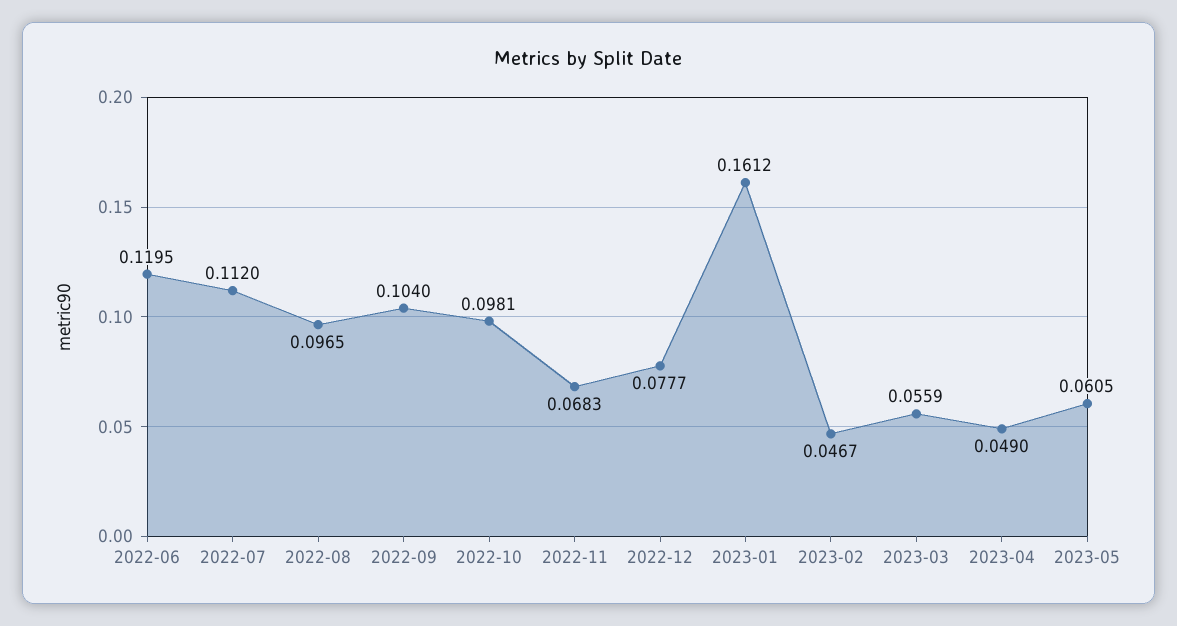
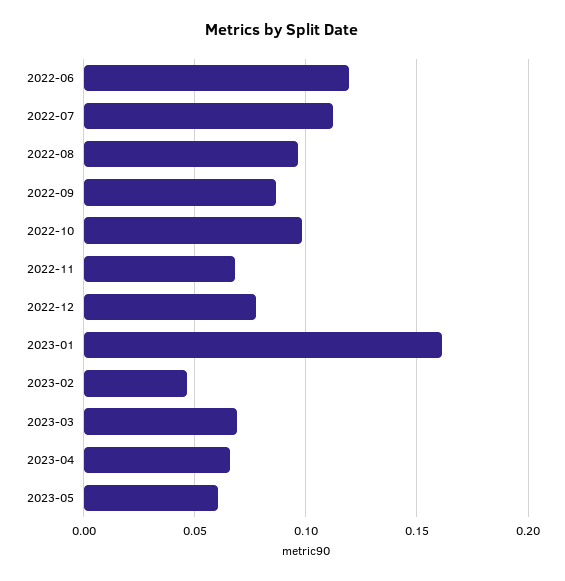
  {
    "2022-06": 0.1195,
    "2022-07": 0.112,
    "2022-08": 0.0965,
-   "2022-09": 0.104,
+   "2022-09": 0.085,
    "2022-10": 0.0981,
    "2022-11": 0.0683,
    "2022-12": 0.0777,
    "2023-01": 0.1612,
    "2023-02": 0.0467,
-   "2023-03": 0.0559,
+   "2023-03": 0.07,
-   "2023-04": 0.049,
+   "2023-04": 0.065,
    "2023-05": 0.0605
  }

